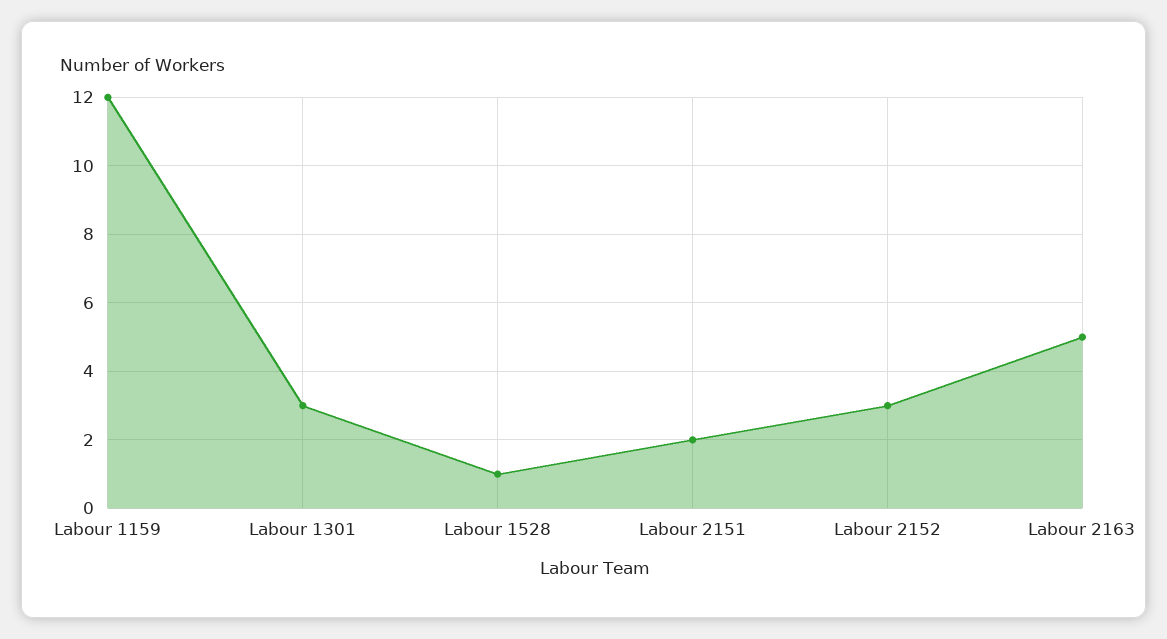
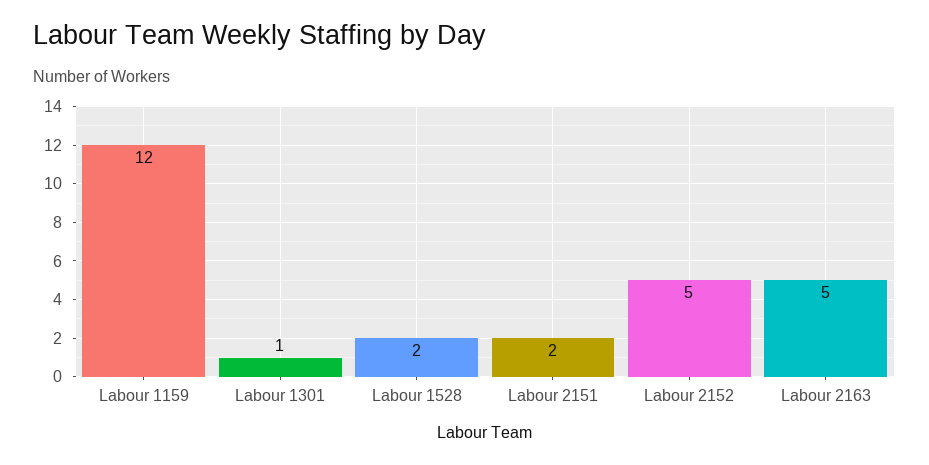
  {
    "Labour 1159": 12,
-   "Labour 1301": 3,
+   "Labour 1301": 1,
-   "Labour 1528": 1,
+   "Labour 1528": 2,
    "Labour 2151": 2,
-   "Labour 2152": 3,
+   "Labour 2152": 5,
    "Labour 2163": 5
  }

